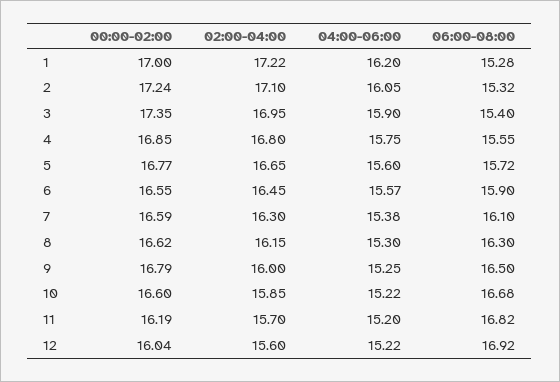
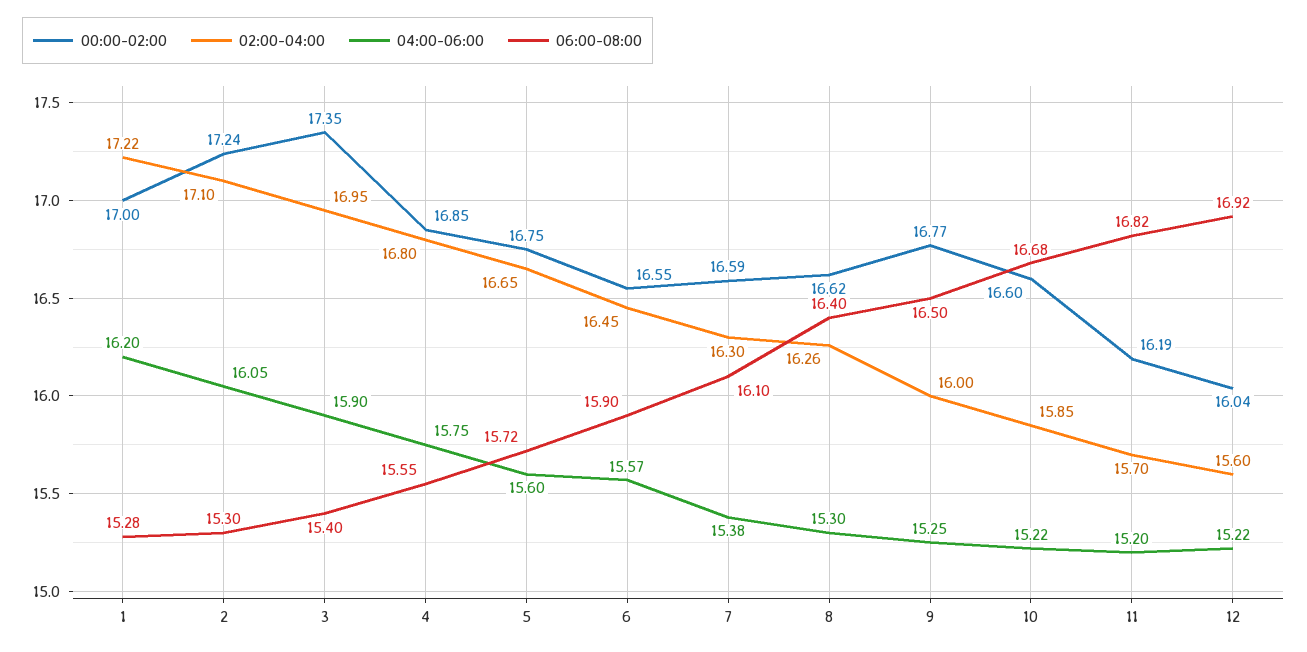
  {
    "00:00-02:00": {
      "1": 17,
      "2": 17.24,
      "3": 17.35,
      "4": 16.85,
-     "5": 16.77,
+     "5": 16.75,
      "6": 16.55,
      "7": 16.59,
      "8": 16.62,
-     "9": 16.79,
+     "9": 16.77,
      "10": 16.6,
      "11": 16.19,
      "12": 16.04
    },
    "02:00-04:00": {
      "1": 17.22,
      "2": 17.1,
      "3": 16.95,
      "4": 16.8,
      "5": 16.65,
      "6": 16.45,
      "7": 16.3,
-     "8": 16.15,
+     "8": 16.26,
      "9": 16,
      "10": 15.85,
      "11": 15.7,
      "12": 15.6
    },
    "04:00-06:00": {
      "1": 16.2,
      "2": 16.05,
      "3": 15.9,
      "4": 15.75,
      "5": 15.6,
      "6": 15.57,
      "7": 15.38,
      "8": 15.3,
      "9": 15.25,
      "10": 15.22,
      "11": 15.2,
      "12": 15.22
    },
    "06:00-08:00": {
      "1": 15.28,
-     "2": 15.32,
+     "2": 15.3,
      "3": 15.4,
      "4": 15.55,
      "5": 15.72,
      "6": 15.9,
      "7": 16.1,
-     "8": 16.3,
+     "8": 16.4,
      "9": 16.5,
      "10": 16.68,
      "11": 16.82,
      "12": 16.92
    }
  }

